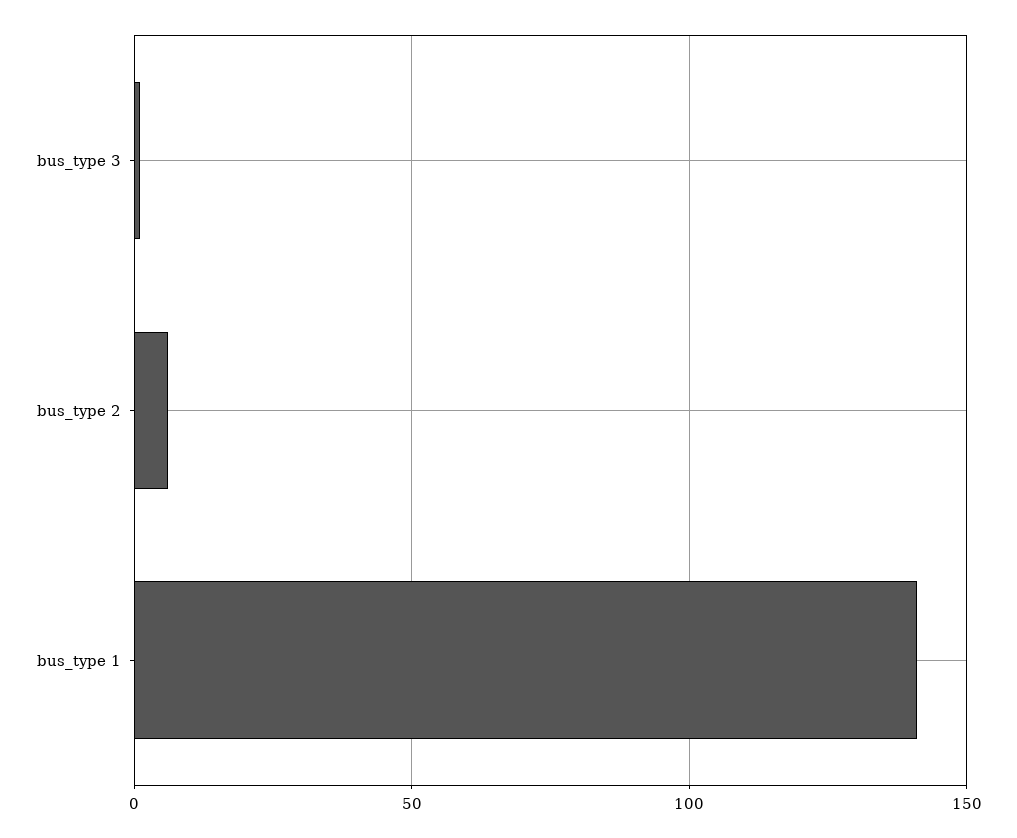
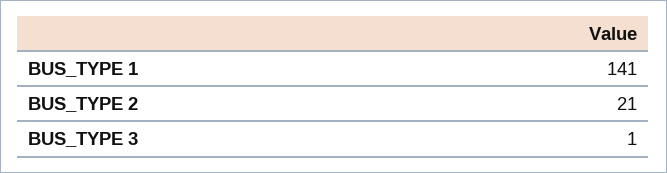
  {
    "bus_type 3": 1,
-   "bus_type 2": 5,
+   "bus_type 2": 21,
    "bus_type 1": 141
  }

